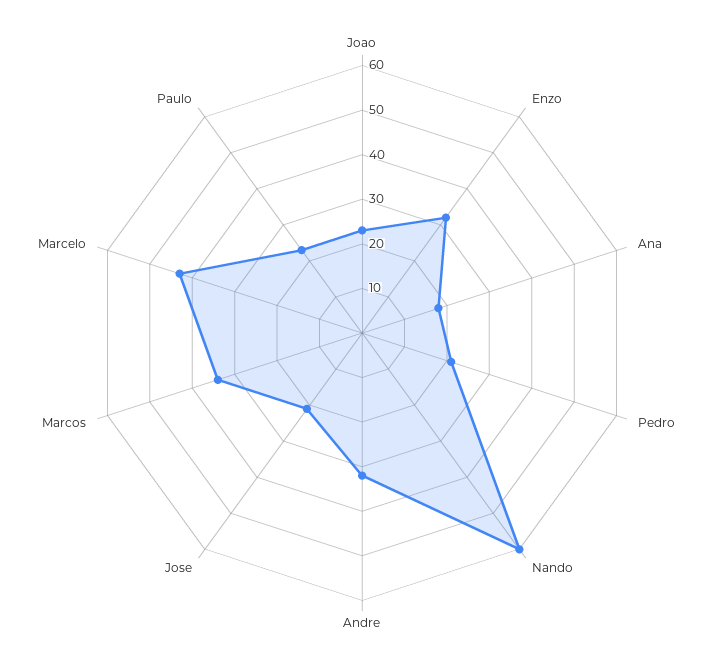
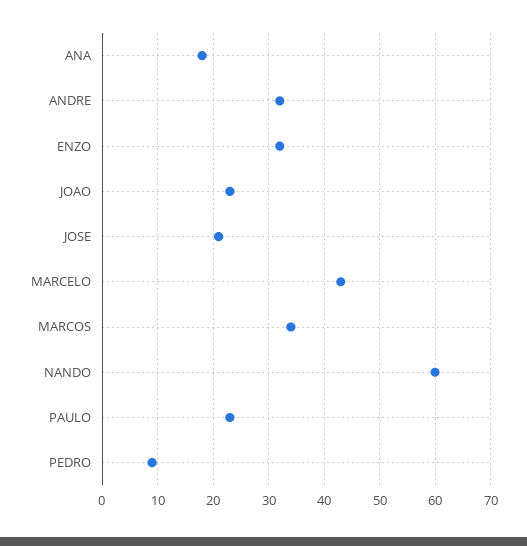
  {
    "Joao": 25,
    "Enzo": 30,
    "Ana": 20,
-   "Pedro": 20,
+   "Pedro": 10,
    "Nando": 60,
    "Andre": 30,
    "Jose": 20,
    "Marcos": 35,
    "Marcelo": 45,
    "Paulo": 25
  }

